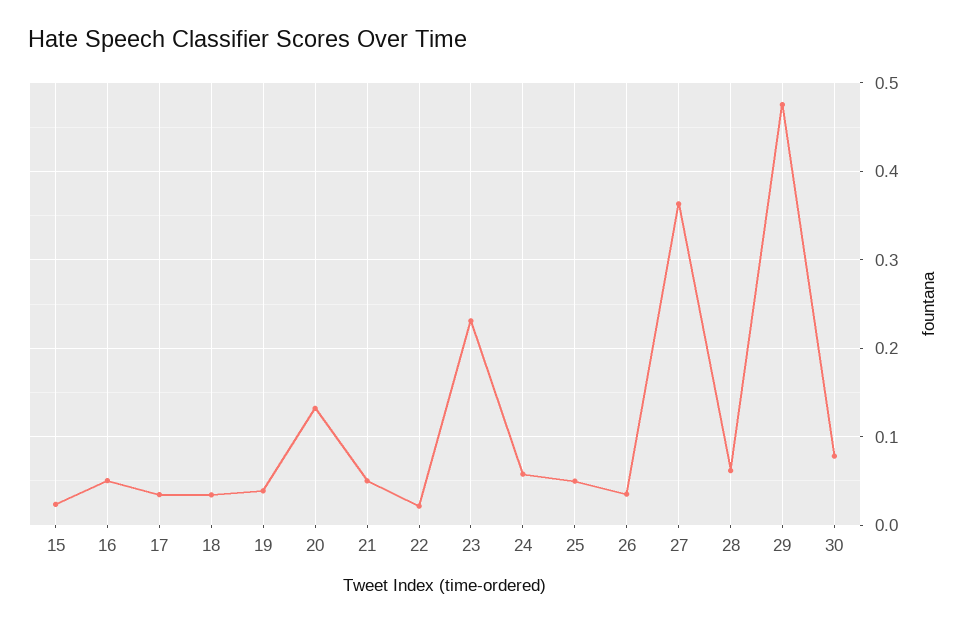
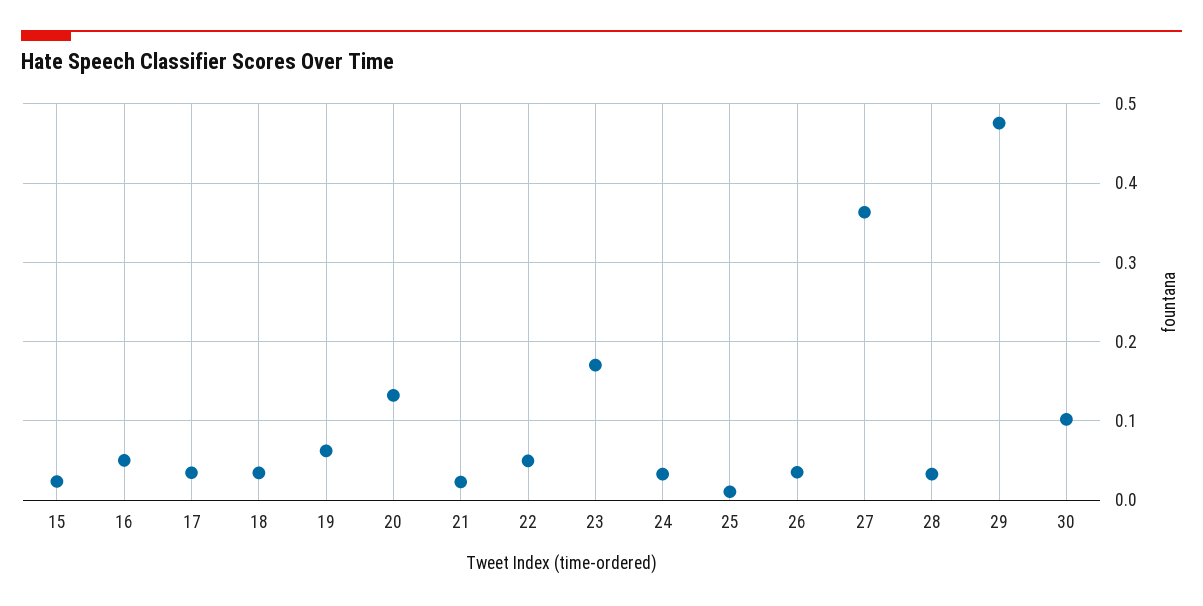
  {
    "15": 0.02,
    "16": 0.05,
    "17": 0.03,
    "18": 0.03,
-   "19": 0.04,
+   "19": 0.06,
    "20": 0.13,
-   "21": 0.05,
+   "21": 0.02,
-   "22": 0.02,
+   "22": 0.05,
-   "23": 0.23,
+   "23": 0.17,
-   "24": 0.06,
+   "24": 0.03,
-   "25": 0.05,
+   "25": 0.01,
    "26": 0.04,
    "27": 0.36,
-   "28": 0.06,
+   "28": 0.03,
    "29": 0.48,
-   "30": 0.08
+   "30": 0.1
  }

